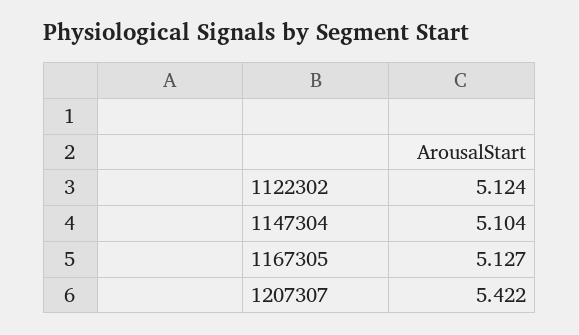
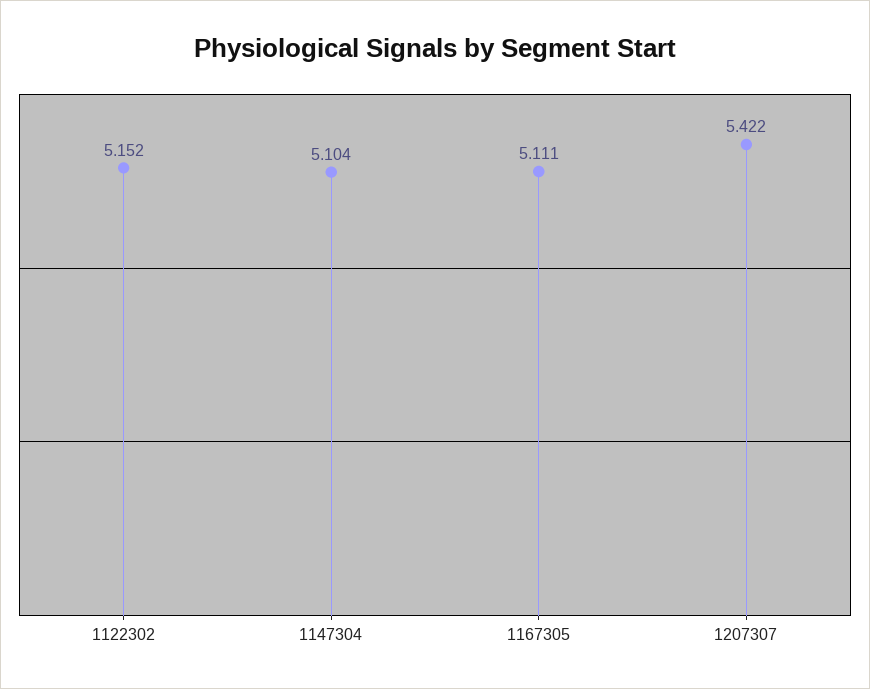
  {
-   "1122302": 5.124,
+   "1122302": 5.152,
    "1147304": 5.104,
-   "1167305": 5.127,
+   "1167305": 5.111,
    "1207307": 5.422
  }

